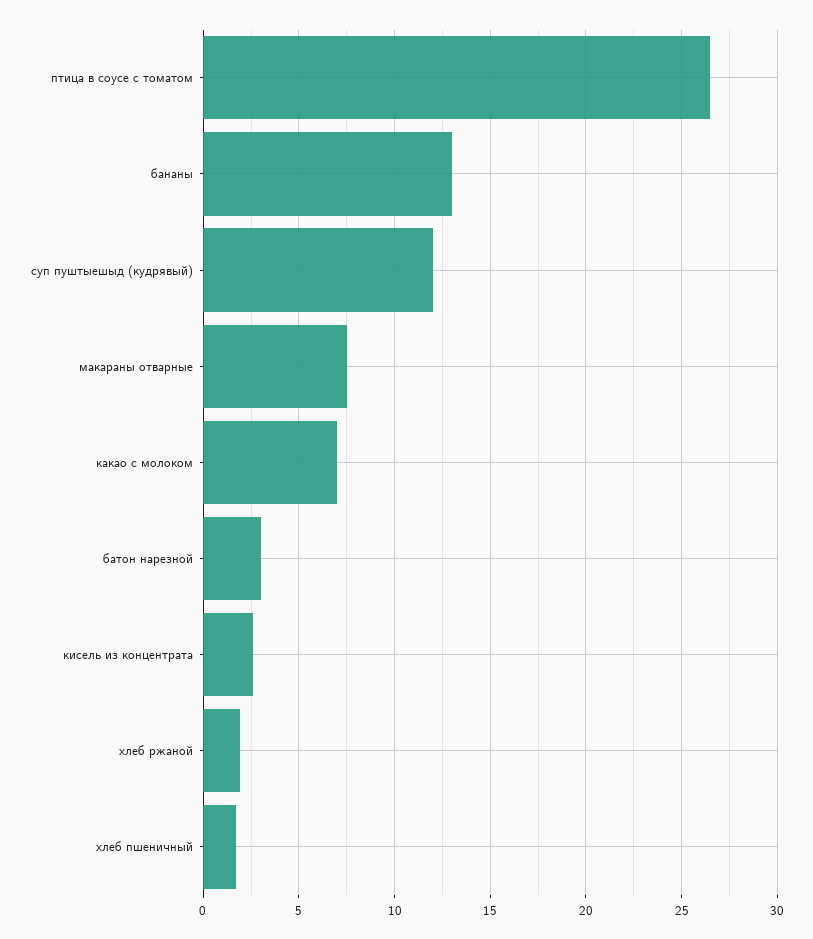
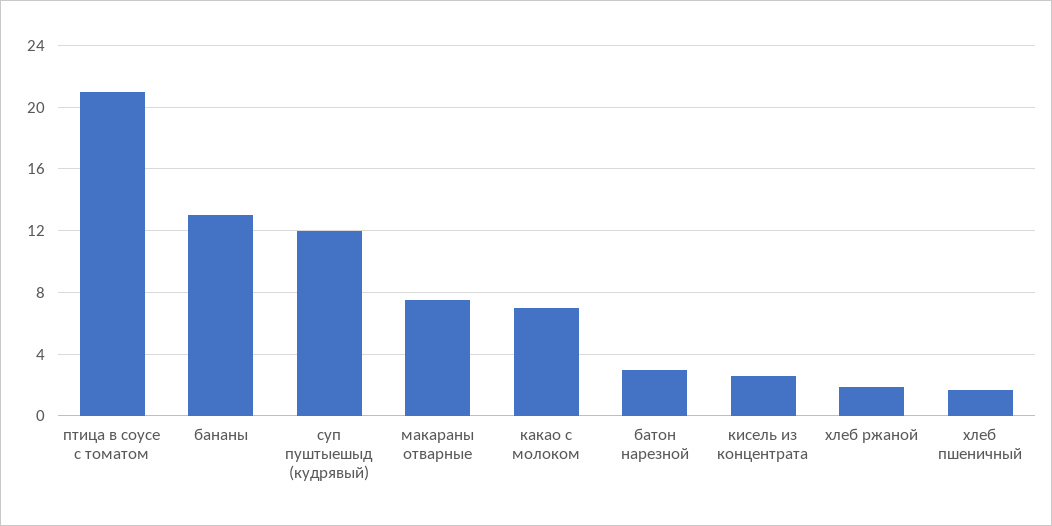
  {
-   "птица в соусе с томатом": 26.5,
+   "птица в соусе с томатом": 21,
    "бананы": 13,
    "суп пуштыешыд (кудрявый)": 12,
    "макараны отварные": 7.5,
    "какао с молоком": 7,
    "батон нарезной": 3,
    "кисель из концентрата": 2.5,
    "хлеб ржаной": 2,
    "хлеб пшеничный": 1.5
  }

